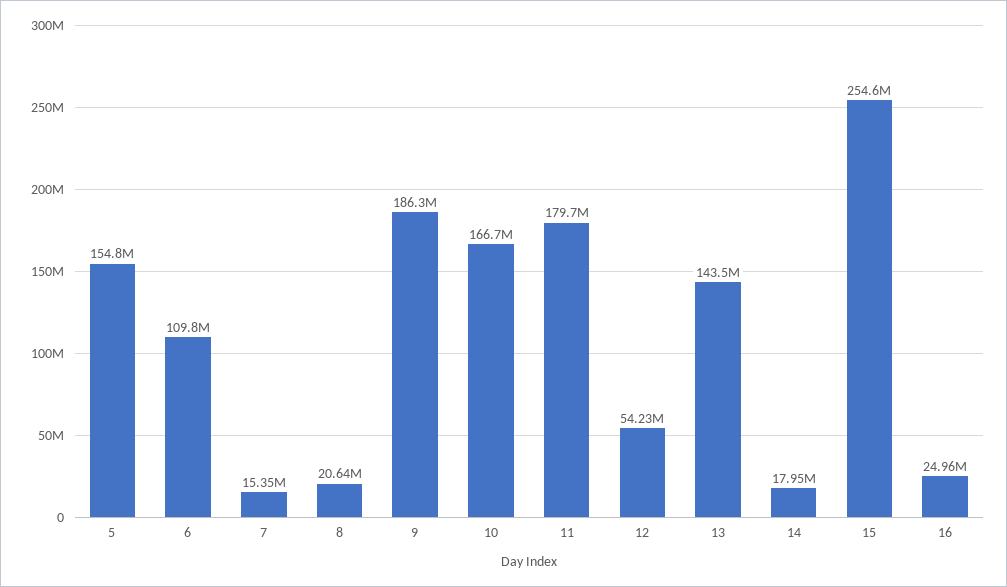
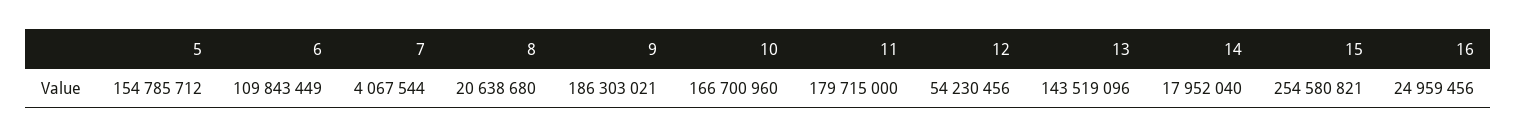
  {
    "5": 154785712,
    "6": 109843449,
-   "7": 15350000,
+   "7": 4067544,
    "8": 20638680,
    "9": 186303021,
    "10": 166700960,
    "11": 179715000,
    "12": 54230456,
    "13": 143519096,
    "14": 17952040,
    "15": 254580821,
    "16": 24959456
  }

